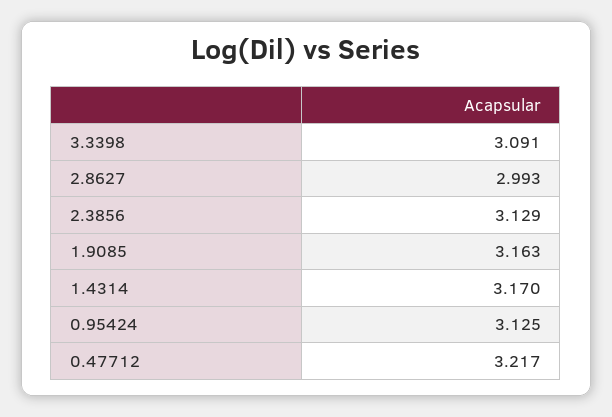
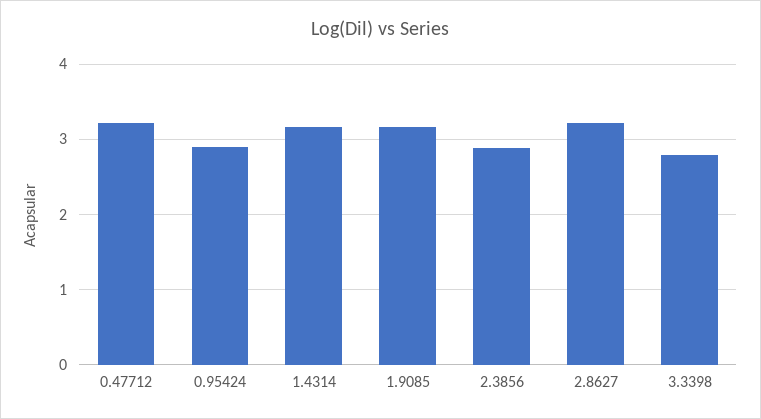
  {
-   "3.3398": 3.091,
+   "3.3398": 2.8,
-   "2.8627": 2.993,
+   "2.8627": 3.2,
-   "2.3856": 3.129,
+   "2.3856": 2.9,
    "1.9085": 3.163,
    "1.4314": 3.17,
-   "0.95424": 3.125,
+   "0.95424": 2.9,
    "0.47712": 3.217
  }

